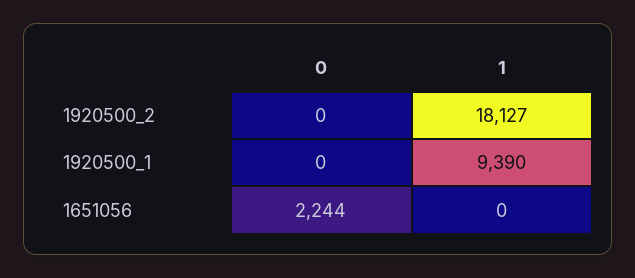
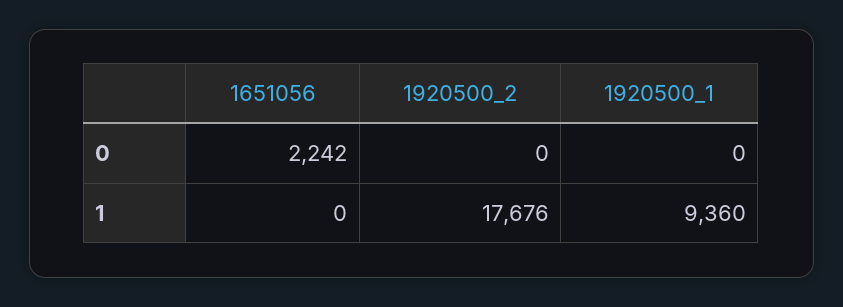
  {
    "0": {
      "1920500_2": 0,
      "1920500_1": 0,
-     "1651056": 2244
+     "1651056": 2242
    },
    "1": {
-     "1920500_2": 18127,
+     "1920500_2": 17676,
-     "1920500_1": 9390,
+     "1920500_1": 9360,
      "1651056": 0
    }
  }

